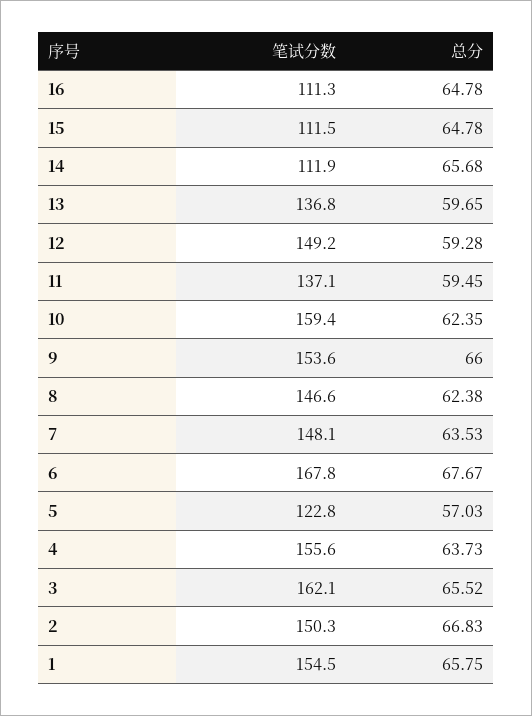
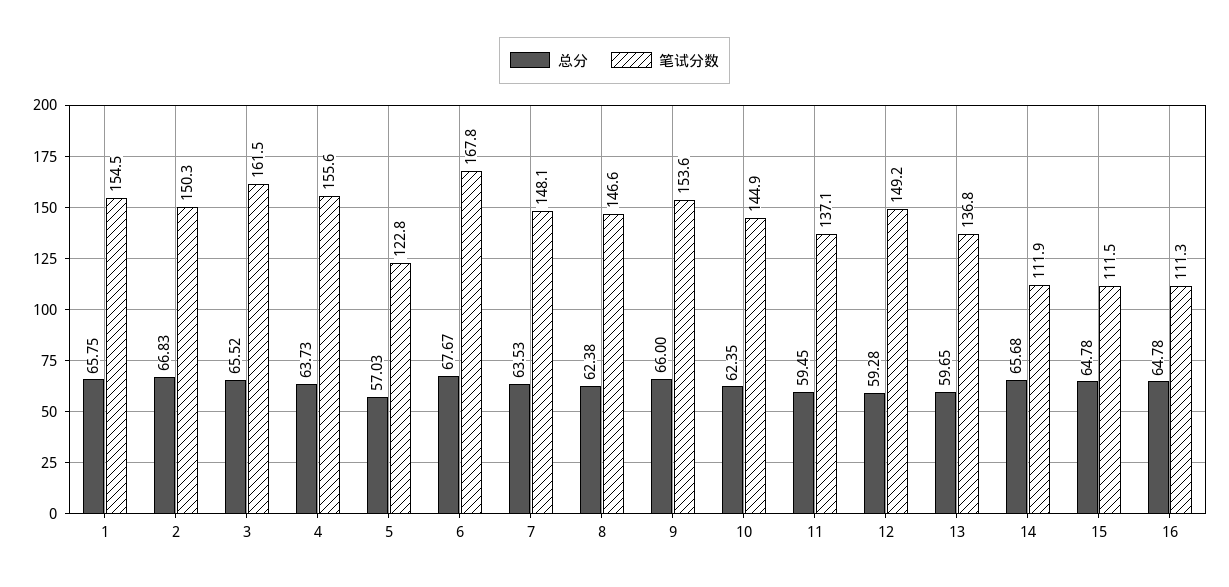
  {
    "笔试分数": {
      "16": 111.3,
      "15": 111.5,
      "14": 111.9,
      "13": 136.8,
      "12": 149.2,
      "11": 137.1,
-     "10": 159.4,
+     "10": 144.9,
      "9": 153.6,
      "8": 146.6,
      "7": 148.1,
      "6": 167.8,
      "5": 122.8,
      "4": 155.6,
-     "3": 162.1,
+     "3": 161.5,
      "2": 150.3,
      "1": 154.5
    },
    "总分": {
      "16": 64.78,
      "15": 64.78,
      "14": 65.68,
      "13": 59.65,
      "12": 59.28,
      "11": 59.45,
      "10": 62.35,
      "9": 66,
      "8": 62.38,
      "7": 63.53,
      "6": 67.67,
      "5": 57.03,
      "4": 63.73,
      "3": 65.52,
      "2": 66.83,
      "1": 65.75
    }
  }

